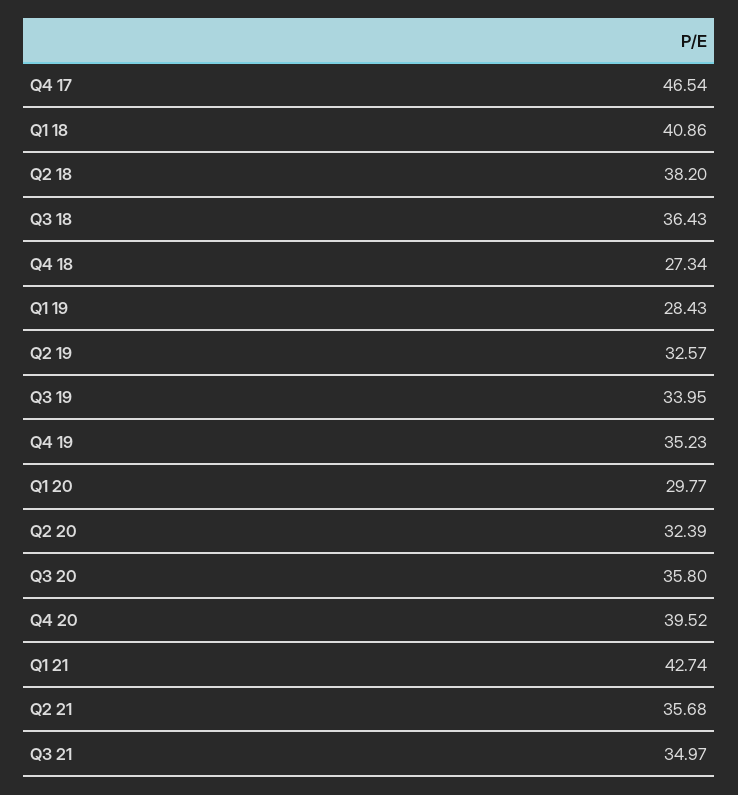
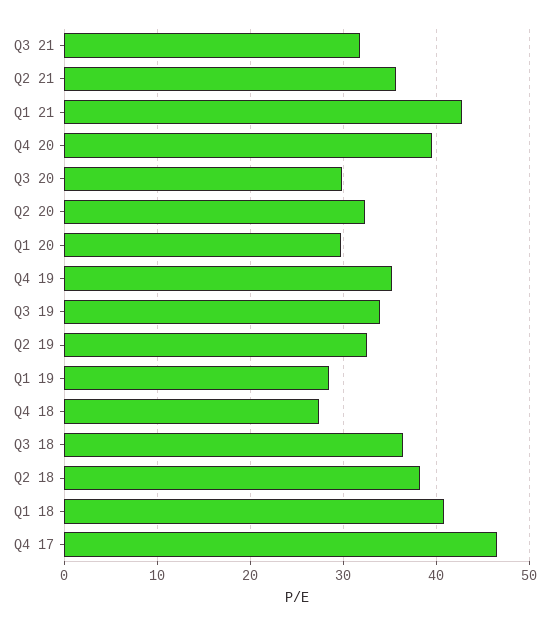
  {
    "Q4 17": 46.54,
    "Q1 18": 40.86,
    "Q2 18": 38.2,
    "Q3 18": 36.43,
    "Q4 18": 27.34,
    "Q1 19": 28.43,
    "Q2 19": 32.57,
    "Q3 19": 33.95,
    "Q4 19": 35.23,
    "Q1 20": 29.77,
    "Q2 20": 32.39,
-   "Q3 20": 35.8,
+   "Q3 20": 30,
    "Q4 20": 39.52,
    "Q1 21": 42.74,
    "Q2 21": 35.68,
-   "Q3 21": 34.97
+   "Q3 21": 32
  }

